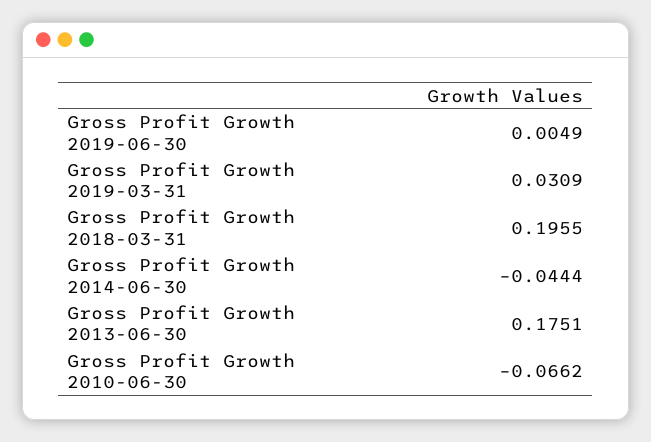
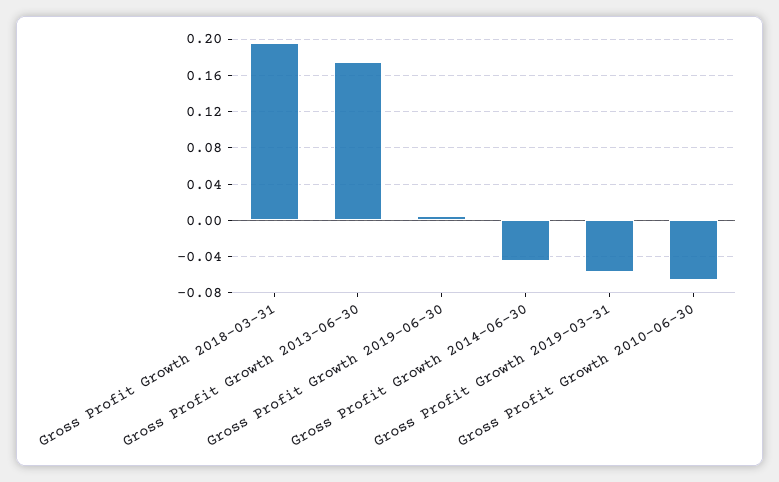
  {
    "Gross Profit Growth 2019-06-30": 0.0049,
-   "Gross Profit Growth 2019-03-31": 0.0309,
+   "Gross Profit Growth 2019-03-31": -0.06,
    "Gross Profit Growth 2018-03-31": 0.1955,
    "Gross Profit Growth 2014-06-30": -0.0444,
    "Gross Profit Growth 2013-06-30": 0.1751,
    "Gross Profit Growth 2010-06-30": -0.0662
  }

